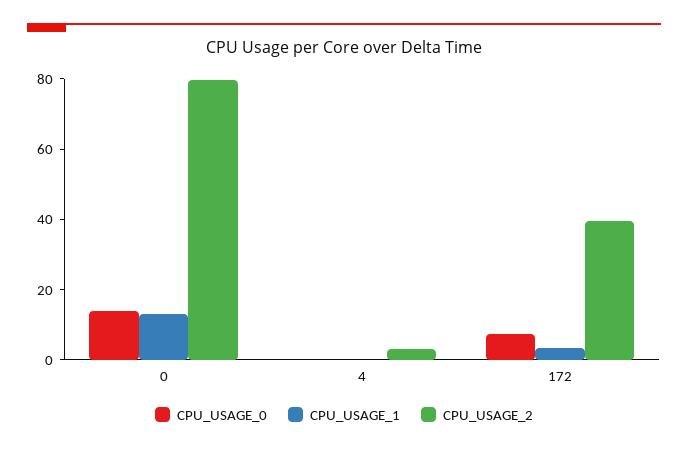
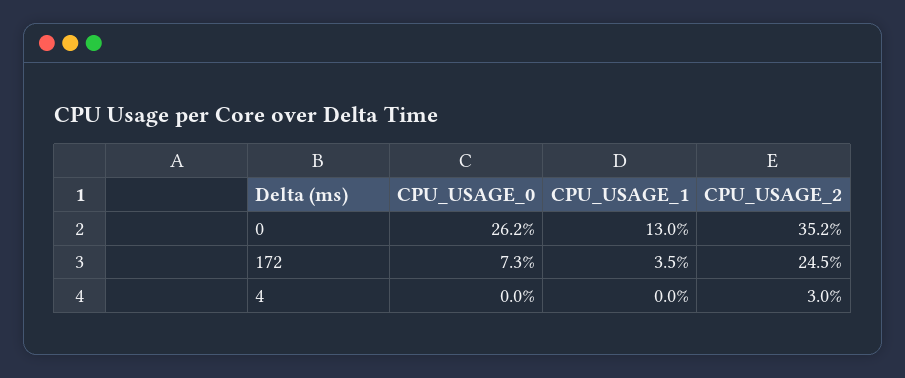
  {
    "CPU_USAGE_0": {
-     "0": 15,
+     "0": 26.2,
      "4": 0,
      "172": 7.3
    },
    "CPU_USAGE_1": {
      "0": 13,
      "4": 0,
      "172": 3.5
    },
    "CPU_USAGE_2": {
-     "0": 80,
+     "0": 35.2,
      "4": 3,
-     "172": 40
+     "172": 24.5
    }
  }

